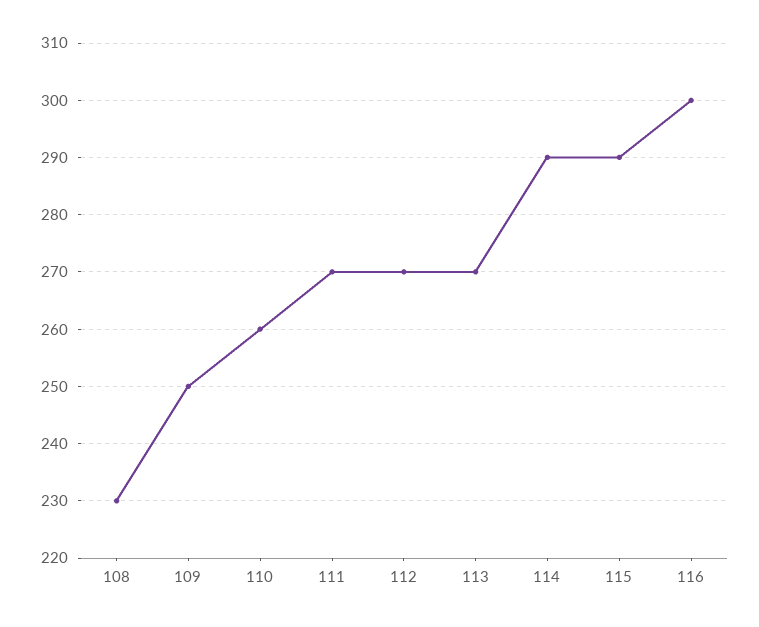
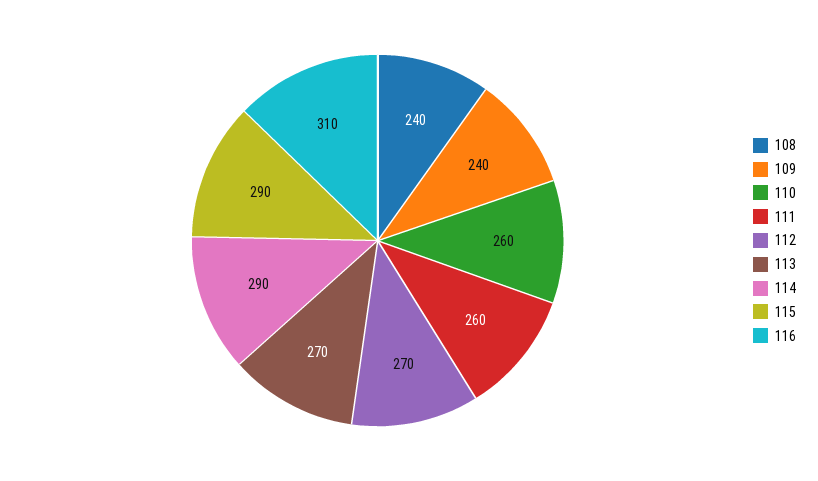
  {
-   "108": 230,
+   "108": 240,
-   "109": 250,
+   "109": 240,
    "110": 260,
-   "111": 270,
+   "111": 260,
    "112": 270,
    "113": 270,
    "114": 290,
    "115": 290,
-   "116": 300
+   "116": 310
  }

